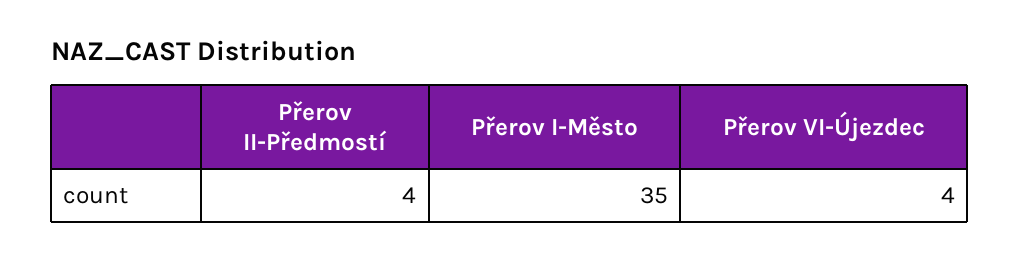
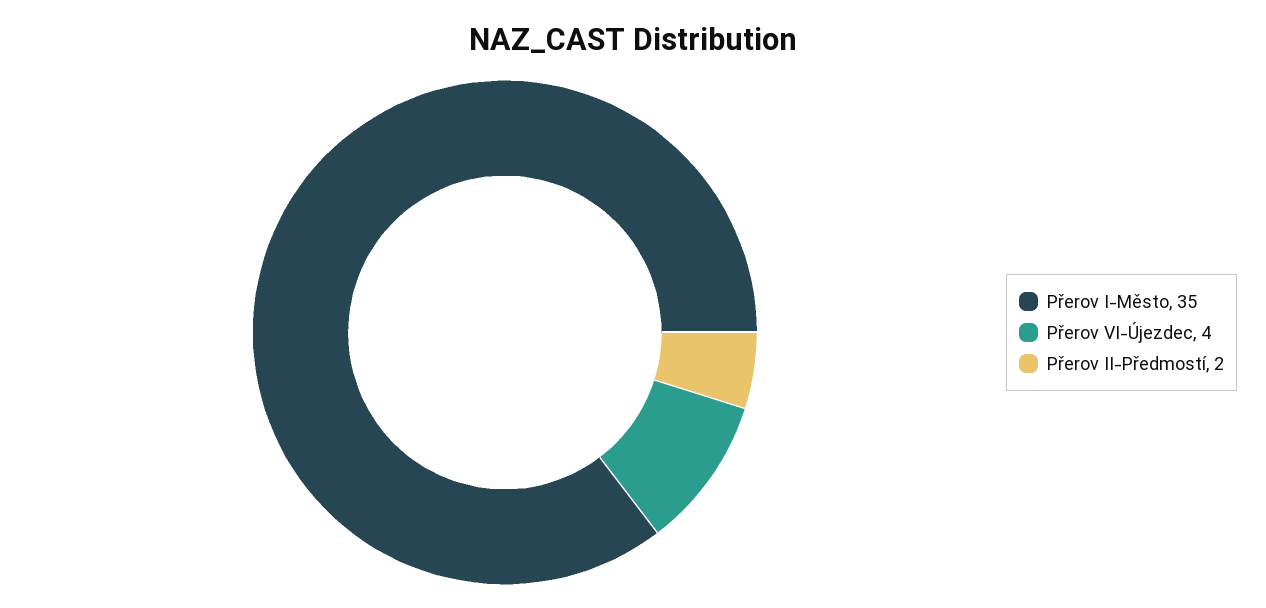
  {
-   "Přerov II-Předmostí": 4,
+   "Přerov II-Předmostí": 2,
    "Přerov I-Město": 35,
    "Přerov VI-Újezdec": 4
  }

